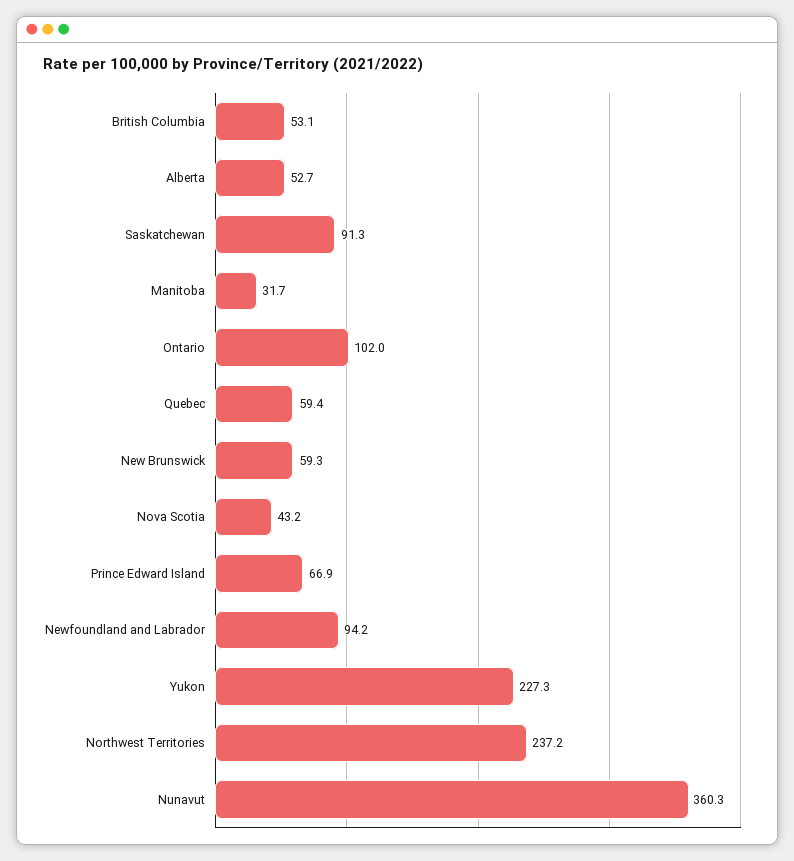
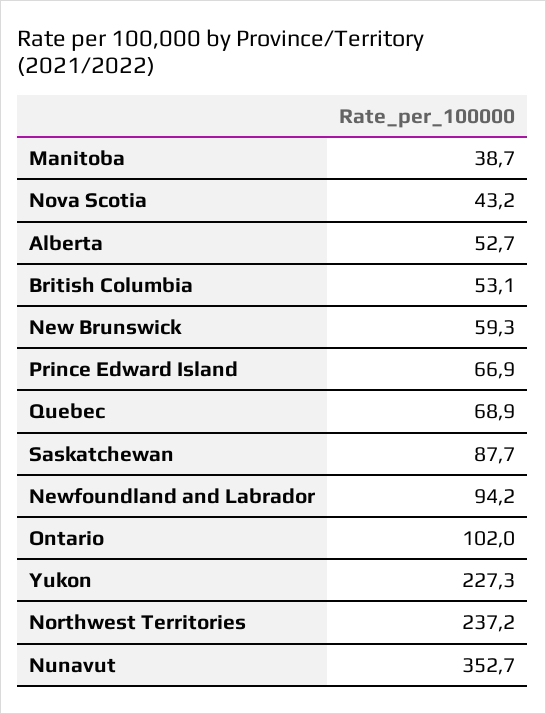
  {
    "British Columbia": 53.1,
    "Alberta": 52.7,
-   "Saskatchewan": 91.3,
+   "Saskatchewan": 87.7,
-   "Manitoba": 31.7,
+   "Manitoba": 38.7,
    "Ontario": 102,
-   "Quebec": 59.4,
+   "Quebec": 68.9,
    "New Brunswick": 59.3,
    "Nova Scotia": 43.2,
    "Prince Edward Island": 66.9,
    "Newfoundland and Labrador": 94.2,
    "Yukon": 227.3,
    "Northwest Territories": 237.2,
-   "Nunavut": 360.3
+   "Nunavut": 352.7
  }

